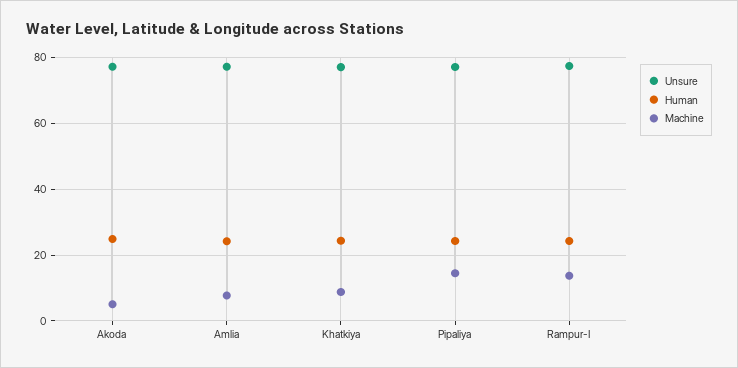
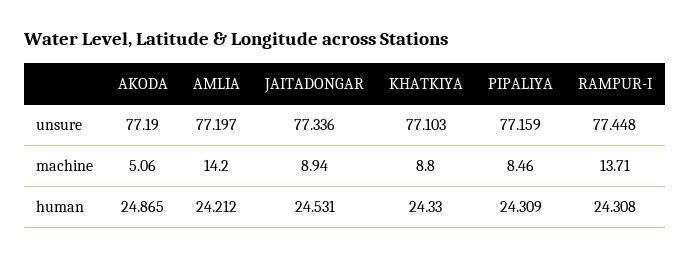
  {
    "Unsure": {
      "Akoda": 77.19,
      "Amlia": 77.197,
      "Khatkiya": 77.103,
      "Pipaliya": 77.159,
-     "Rampur-I": 77.448
+     "Rampur-I": 77.448,
+     "JAITADONGAR": 77.336
    },
    "Human": {
      "Akoda": 24.865,
      "Amlia": 24.212,
      "Khatkiya": 24.33,
      "Pipaliya": 24.309,
-     "Rampur-I": 24.308
+     "Rampur-I": 24.308,
+     "JAITADONGAR": 24.531
    },
    "Machine": {
      "Akoda": 5.06,
-     "Amlia": 8,
+     "Amlia": 14.2,
      "Khatkiya": 8.8,
-     "Pipaliya": 14,
+     "Pipaliya": 8.46,
-     "Rampur-I": 13.71
+     "Rampur-I": 13.71,
+     "JAITADONGAR": 8.94
    }
  }

